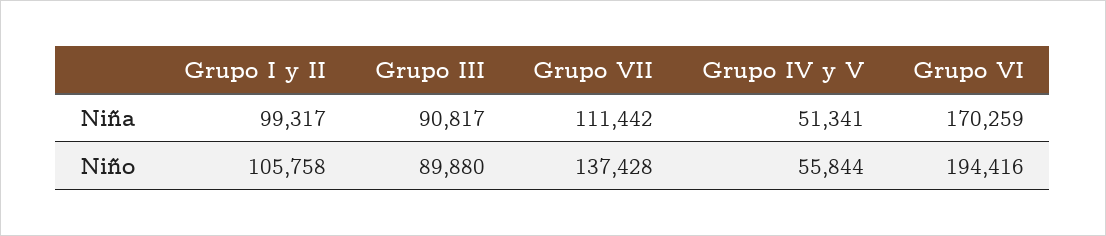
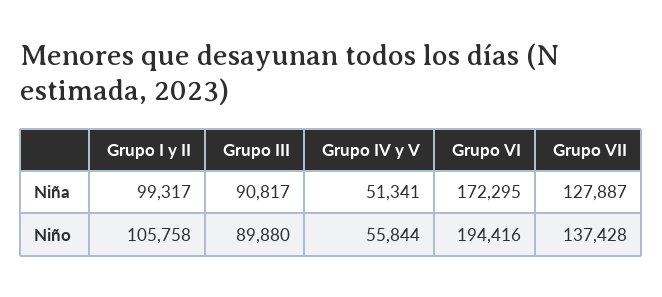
  {
    "Grupo I y II": {
      "Niña": 99317,
      "Niño": 105758
    },
    "Grupo III": {
      "Niña": 90817,
      "Niño": 89880
    },
    "Grupo VII": {
-     "Niña": 111442,
+     "Niña": 127887,
      "Niño": 137428
    },
    "Grupo IV y V": {
      "Niña": 51341,
      "Niño": 55844
    },
    "Grupo VI": {
-     "Niña": 170259,
+     "Niña": 172295,
      "Niño": 194416
    }
  }

